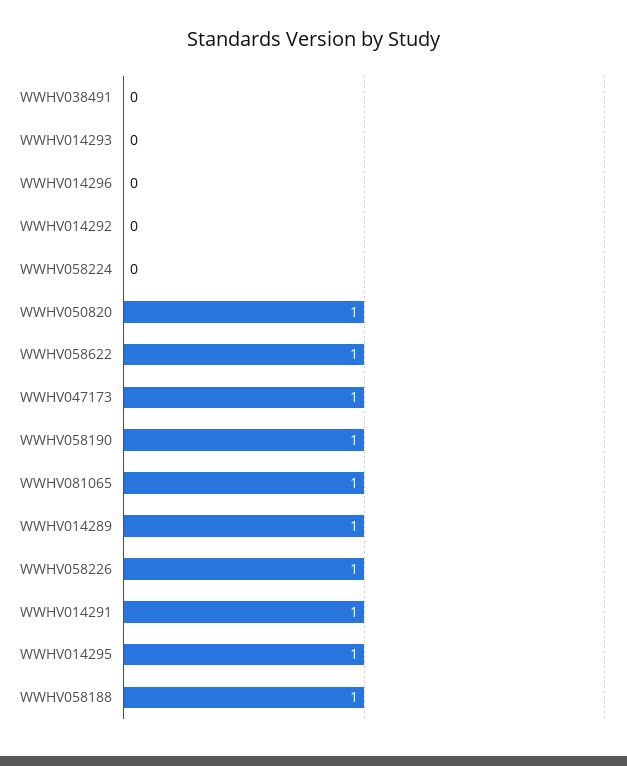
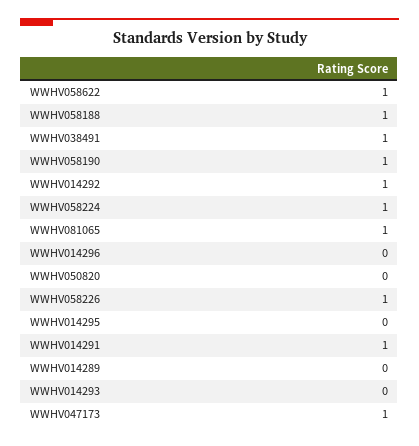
  {
-   "WWHV038491": 0,
+   "WWHV038491": 1,
    "WWHV014293": 0,
    "WWHV014296": 0,
-   "WWHV014292": 0,
+   "WWHV014292": 1,
-   "WWHV058224": 0,
+   "WWHV058224": 1,
-   "WWHV050820": 1,
+   "WWHV050820": 0,
    "WWHV058622": 1,
    "WWHV047173": 1,
    "WWHV058190": 1,
    "WWHV081065": 1,
-   "WWHV014289": 1,
+   "WWHV014289": 0,
    "WWHV058226": 1,
    "WWHV014291": 1,
-   "WWHV014295": 1,
+   "WWHV014295": 0,
    "WWHV058188": 1
  }

